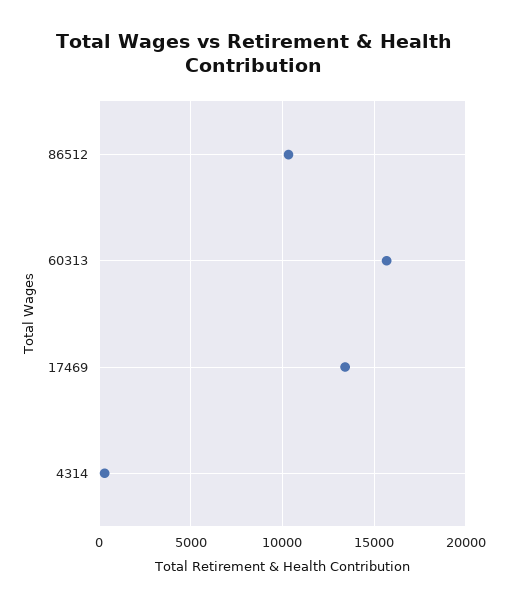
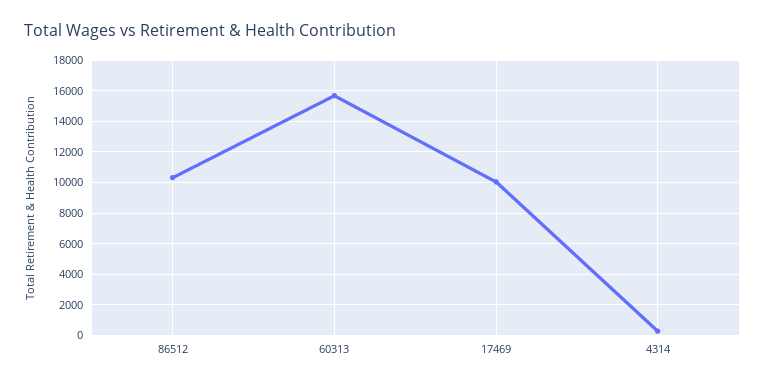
  {
    "86512": 10500,
    "60313": 15500,
-   "17469": 13500,
+   "17469": 10000,
    "4314": 500
  }

